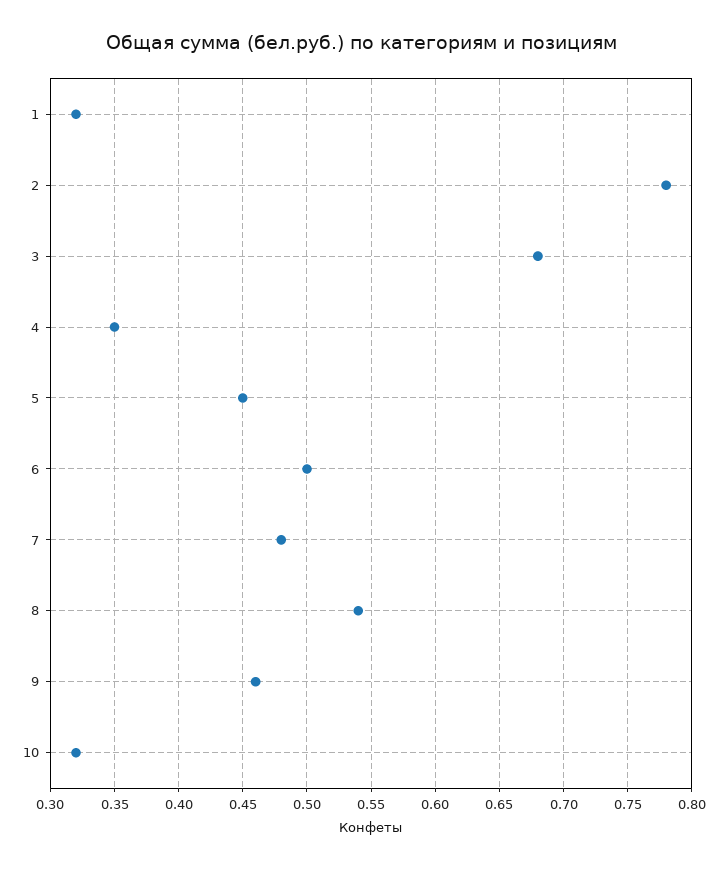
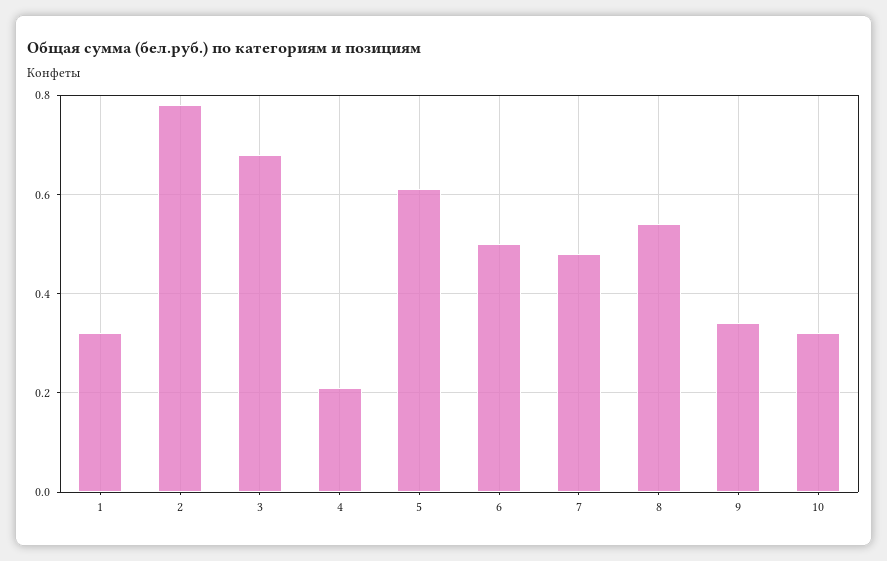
  {
    "1": 0.32,
    "2": 0.78,
    "3": 0.68,
-   "4": 0.35,
+   "4": 0.2,
-   "5": 0.45,
+   "5": 0.6,
    "6": 0.5,
    "7": 0.48,
    "8": 0.54,
-   "9": 0.46,
+   "9": 0.35,
    "10": 0.32
  }

